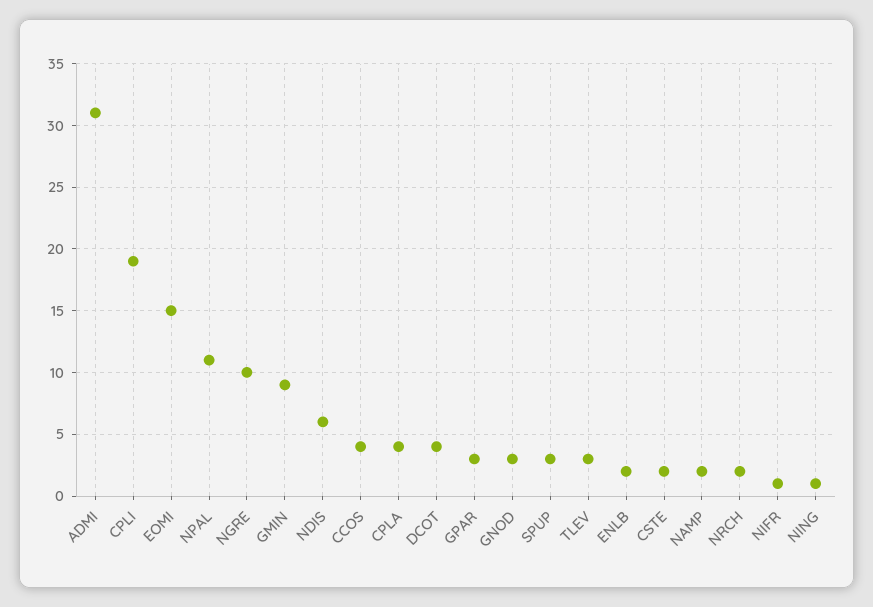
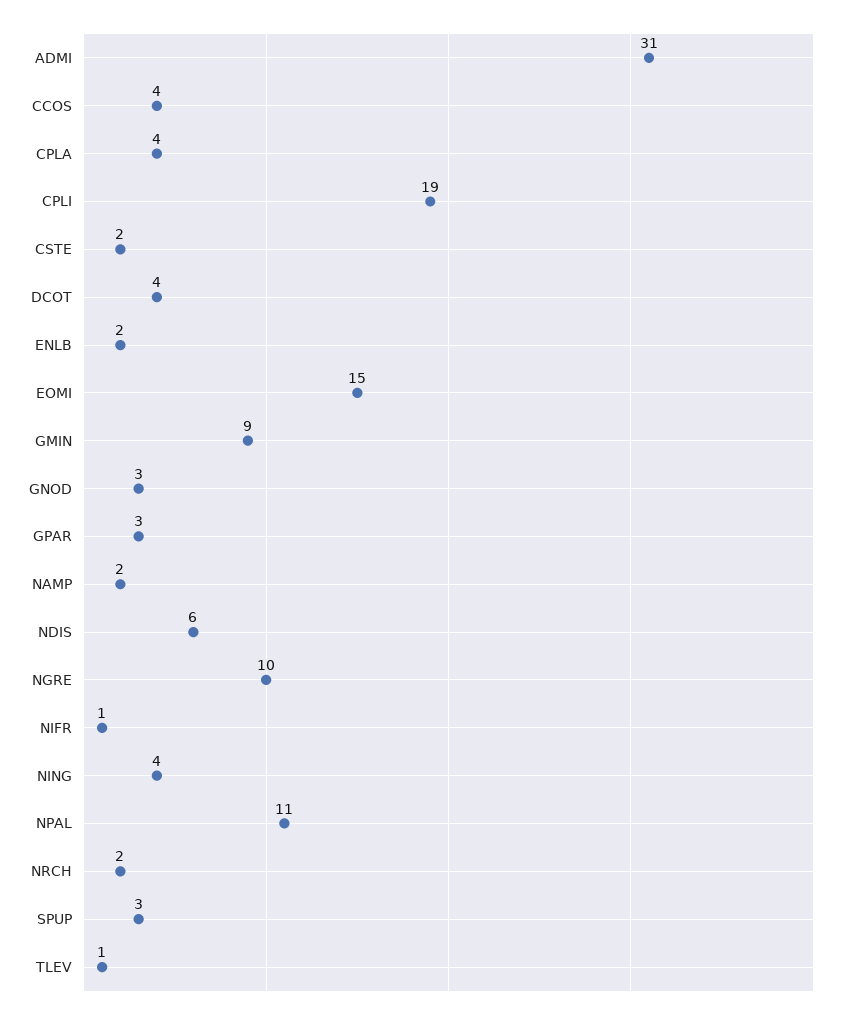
  {
    "ADMI": 31,
    "CPLI": 19,
    "EOMI": 15,
    "NPAL": 11,
    "NGRE": 10,
    "GMIN": 9,
    "NDIS": 6,
    "CCOS": 4,
    "CPLA": 4,
    "DCOT": 4,
    "GPAR": 3,
    "GNOD": 3,
    "SPUP": 3,
-   "TLEV": 3,
+   "TLEV": 1,
    "ENLB": 2,
    "CSTE": 2,
    "NAMP": 2,
    "NRCH": 2,
    "NIFR": 1,
-   "NING": 1
+   "NING": 4
  }

